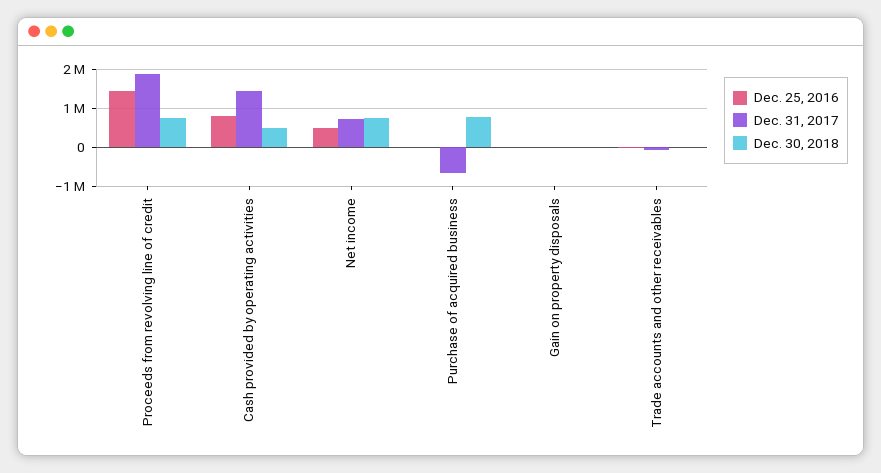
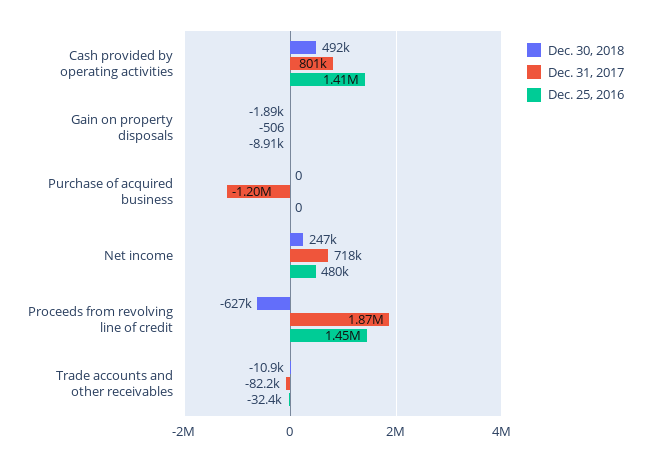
  {
    "Dec. 25, 2016": {
      "Proceeds from revolving line of credit": 1450000,
-     "Cash provided by operating activities": 800000,
+     "Cash provided by operating activities": 1410000,
      "Net income": 480000,
      "Purchase of acquired business": 0,
      "Gain on property disposals": -8910,
      "Trade accounts and other receivables": -32400
    },
    "Dec. 31, 2017": {
      "Proceeds from revolving line of credit": 1870000,
-     "Cash provided by operating activities": 1400000,
+     "Cash provided by operating activities": 801000,
      "Net income": 718000,
-     "Purchase of acquired business": -600000,
+     "Purchase of acquired business": -1200000,
      "Gain on property disposals": -506,
      "Trade accounts and other receivables": -82200
    },
    "Dec. 30, 2018": {
-     "Proceeds from revolving line of credit": 800000,
+     "Proceeds from revolving line of credit": -627000,
      "Cash provided by operating activities": 492000,
-     "Net income": 800000,
+     "Net income": 247000,
-     "Purchase of acquired business": 800000,
+     "Purchase of acquired business": 0,
      "Gain on property disposals": -1890,
      "Trade accounts and other receivables": -10900
    }
  }

